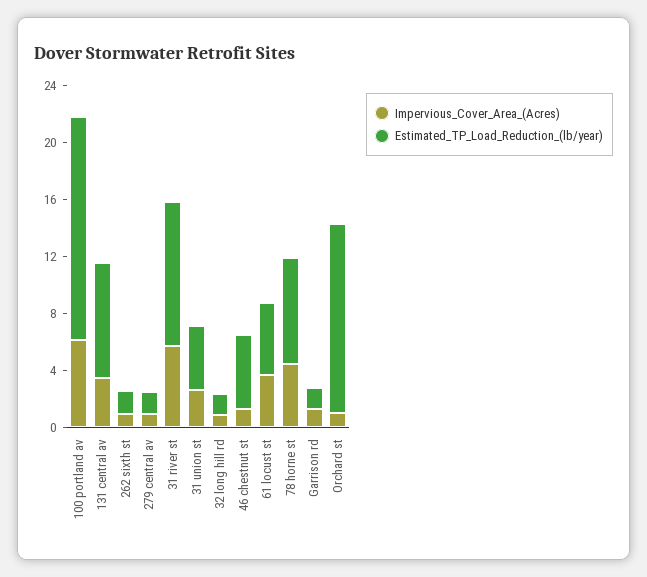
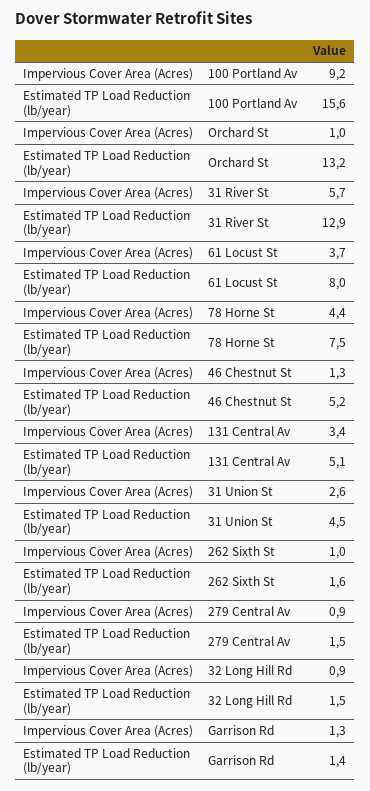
  {
    "Impervious_Cover_Area_(Acres)": {
-     "100 portland av": 6,
+     "100 portland av": 9.2,
      "131 central av": 3.4,
      "262 sixth st": 1,
      "279 central av": 0.9,
      "31 river st": 5.7,
      "31 union st": 2.6,
      "32 long hill rd": 0.9,
      "46 chestnut st": 1.3,
      "61 locust st": 3.7,
      "78 horne st": 4.4,
      "Garrison rd": 1.3,
      "Orchard st": 1
    },
    "Estimated_TP_Load_Reduction_(lb/year)": {
      "100 portland av": 15.6,
-     "131 central av": 8,
+     "131 central av": 5.1,
      "262 sixth st": 1.6,
      "279 central av": 1.5,
-     "31 river st": 10,
+     "31 river st": 12.9,
      "31 union st": 4.5,
      "32 long hill rd": 1.5,
      "46 chestnut st": 5.2,
-     "61 locust st": 5,
+     "61 locust st": 8,
      "78 horne st": 7.5,
      "Garrison rd": 1.4,
      "Orchard st": 13.2
    }
  }

